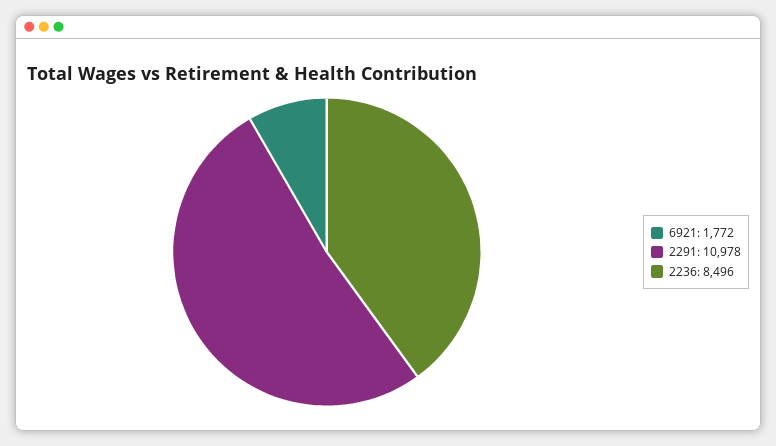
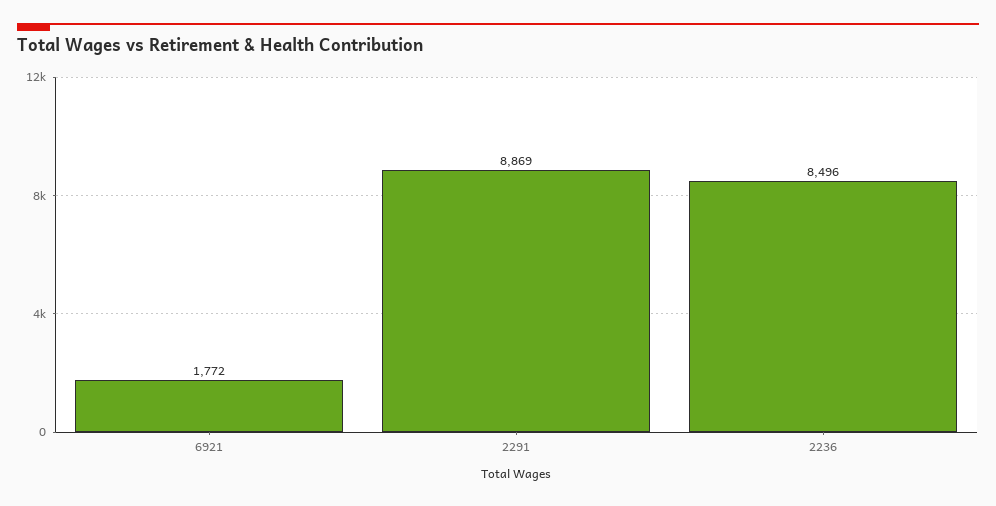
  {
    "6921": 1772,
-   "2291": 10978,
+   "2291": 8869,
    "2236": 8496
  }

